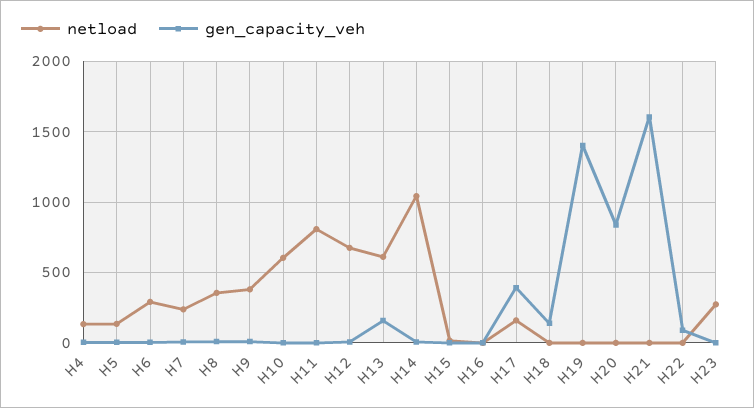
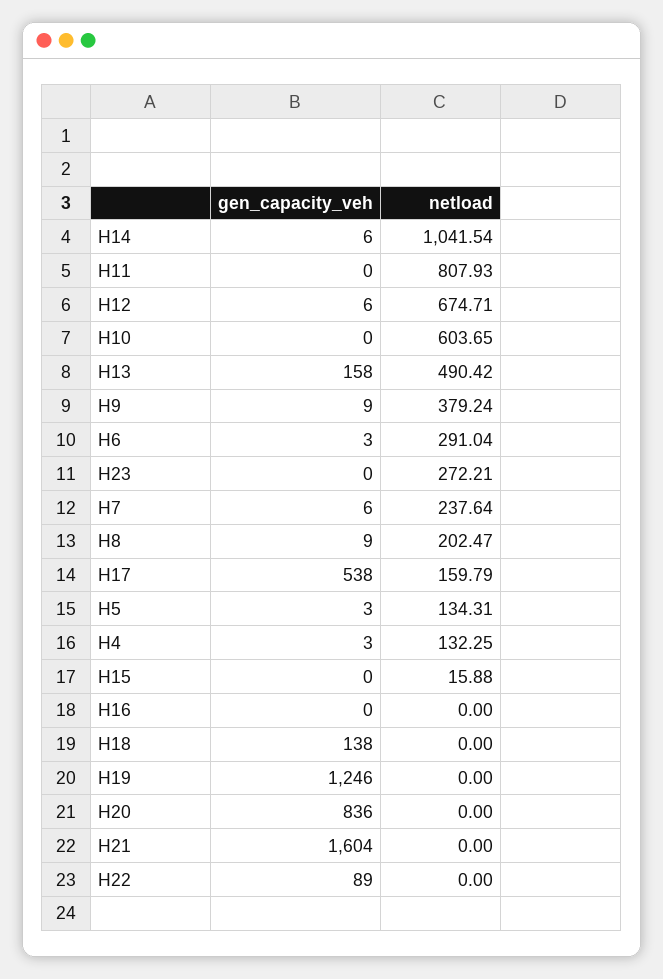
  {
    "netload": {
      "H4": 132.25,
      "H5": 134.31,
      "H6": 291.04,
      "H7": 237.64,
-     "H8": 350,
+     "H8": 202.47,
      "H9": 379.24,
      "H10": 603.65,
      "H11": 807.93,
      "H12": 674.71,
-     "H13": 600,
+     "H13": 490.42,
      "H14": 1041.54,
      "H15": 15.88,
      "H16": 0,
      "H17": 159.79,
      "H18": 0,
      "H19": 0,
      "H20": 0,
      "H21": 0,
      "H22": 0,
      "H23": 272.21
    },
    "gen_capacity_veh": {
      "H4": 3,
      "H5": 3,
      "H6": 3,
      "H7": 6,
      "H8": 9,
      "H9": 9,
      "H10": 0,
      "H11": 0,
      "H12": 6,
      "H13": 158,
      "H14": 6,
      "H15": 0,
      "H16": 0,
-     "H17": 400,
+     "H17": 538,
      "H18": 138,
-     "H19": 1400,
+     "H19": 1246,
      "H20": 836,
      "H21": 1604,
      "H22": 89,
      "H23": 0
    }
  }

